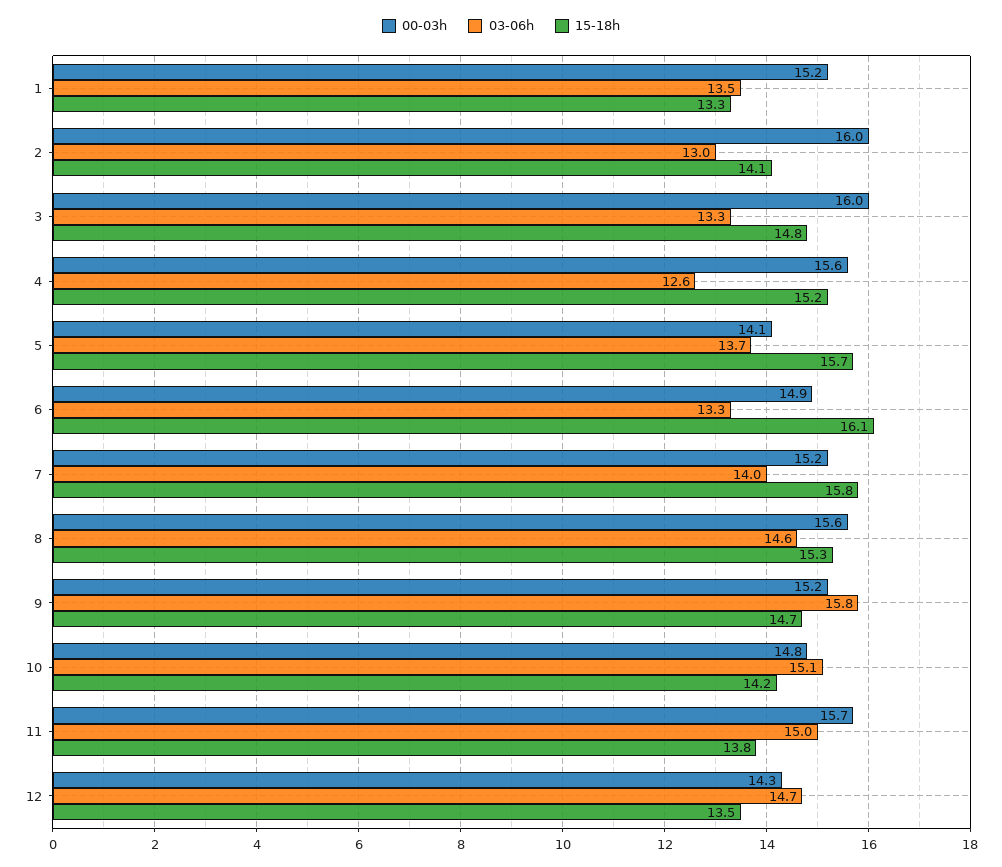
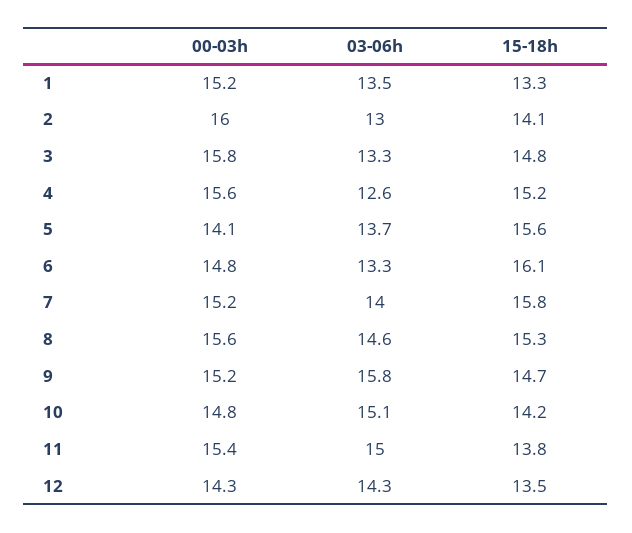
  {
    "00-03h": {
      "1": 15.2,
      "2": 16,
-     "3": 16,
+     "3": 15.8,
      "4": 15.6,
      "5": 14.1,
-     "6": 14.9,
+     "6": 14.8,
      "7": 15.2,
      "8": 15.6,
      "9": 15.2,
      "10": 14.8,
-     "11": 15.7,
+     "11": 15.4,
      "12": 14.3
    },
    "03-06h": {
      "1": 13.5,
      "2": 13,
      "3": 13.3,
      "4": 12.6,
      "5": 13.7,
      "6": 13.3,
      "7": 14,
      "8": 14.6,
      "9": 15.8,
      "10": 15.1,
      "11": 15,
-     "12": 14.7
+     "12": 14.3
    },
    "15-18h": {
      "1": 13.3,
      "2": 14.1,
      "3": 14.8,
      "4": 15.2,
-     "5": 15.7,
+     "5": 15.6,
      "6": 16.1,
      "7": 15.8,
      "8": 15.3,
      "9": 14.7,
      "10": 14.2,
      "11": 13.8,
      "12": 13.5
    }
  }

